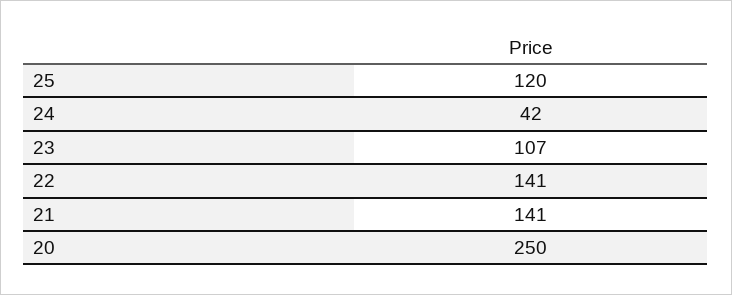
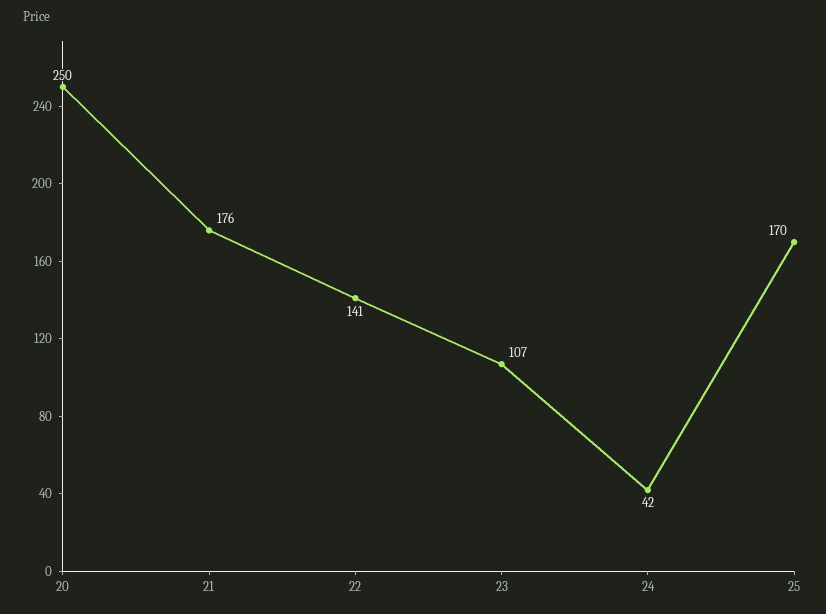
  {
-   "25": 120,
+   "25": 170,
    "24": 42,
    "23": 107,
    "22": 141,
-   "21": 141,
+   "21": 176,
    "20": 250
  }

